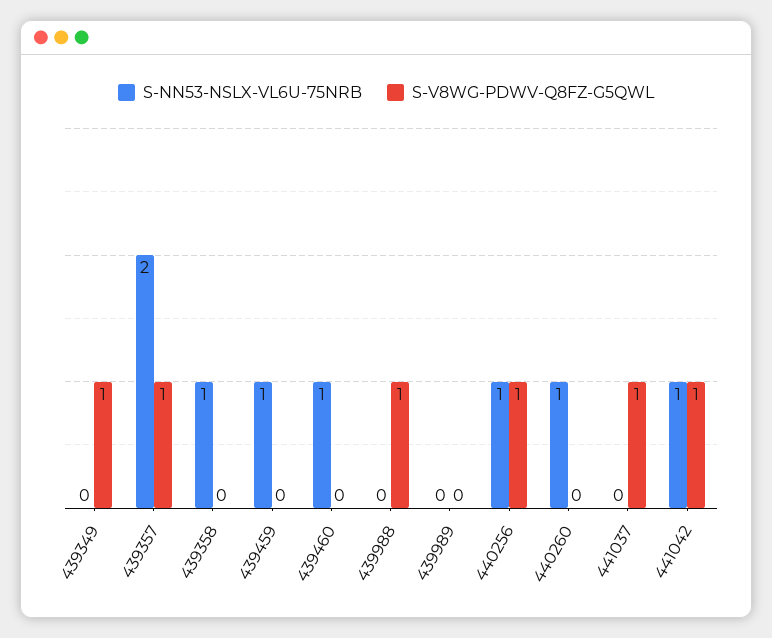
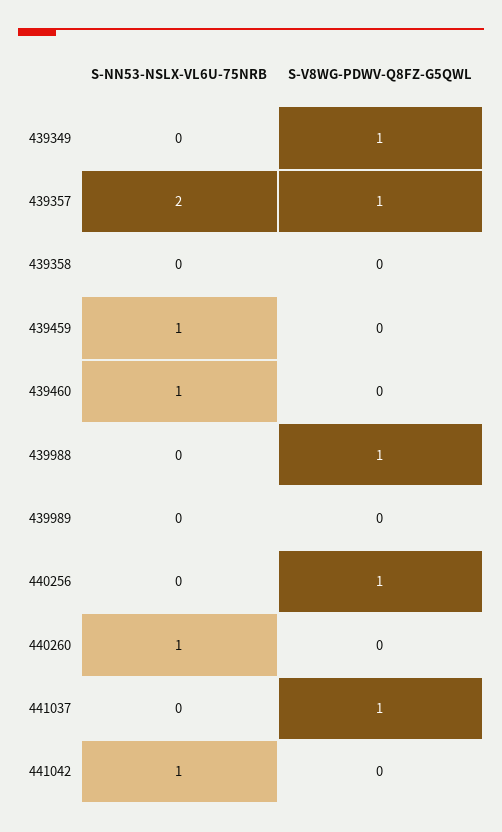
  {
    "S-NN53-NSLX-VL6U-75NRB": {
      "439349": 0,
      "439357": 2,
-     "439358": 1,
+     "439358": 0,
      "439459": 1,
      "439460": 1,
      "439988": 0,
      "439989": 0,
-     "440256": 1,
+     "440256": 0,
      "440260": 1,
      "441037": 0,
      "441042": 1
    },
    "S-V8WG-PDWV-Q8FZ-G5QWL": {
      "439349": 1,
      "439357": 1,
      "439358": 0,
      "439459": 0,
      "439460": 0,
      "439988": 1,
      "439989": 0,
      "440256": 1,
      "440260": 0,
      "441037": 1,
-     "441042": 1
+     "441042": 0
    }
  }

